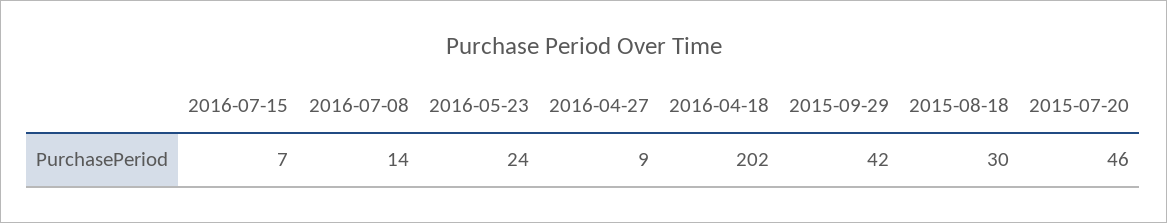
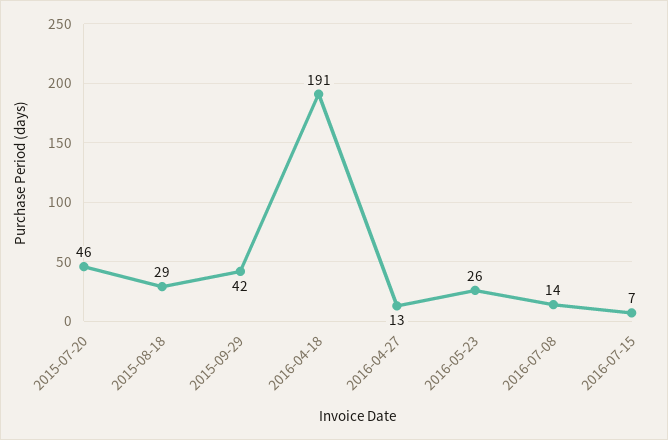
  {
    "2016-07-15": 7,
    "2016-07-08": 14,
-   "2016-05-23": 24,
+   "2016-05-23": 26,
-   "2016-04-27": 9,
+   "2016-04-27": 13,
-   "2016-04-18": 202,
+   "2016-04-18": 191,
    "2015-09-29": 42,
-   "2015-08-18": 30,
+   "2015-08-18": 29,
    "2015-07-20": 46
  }

